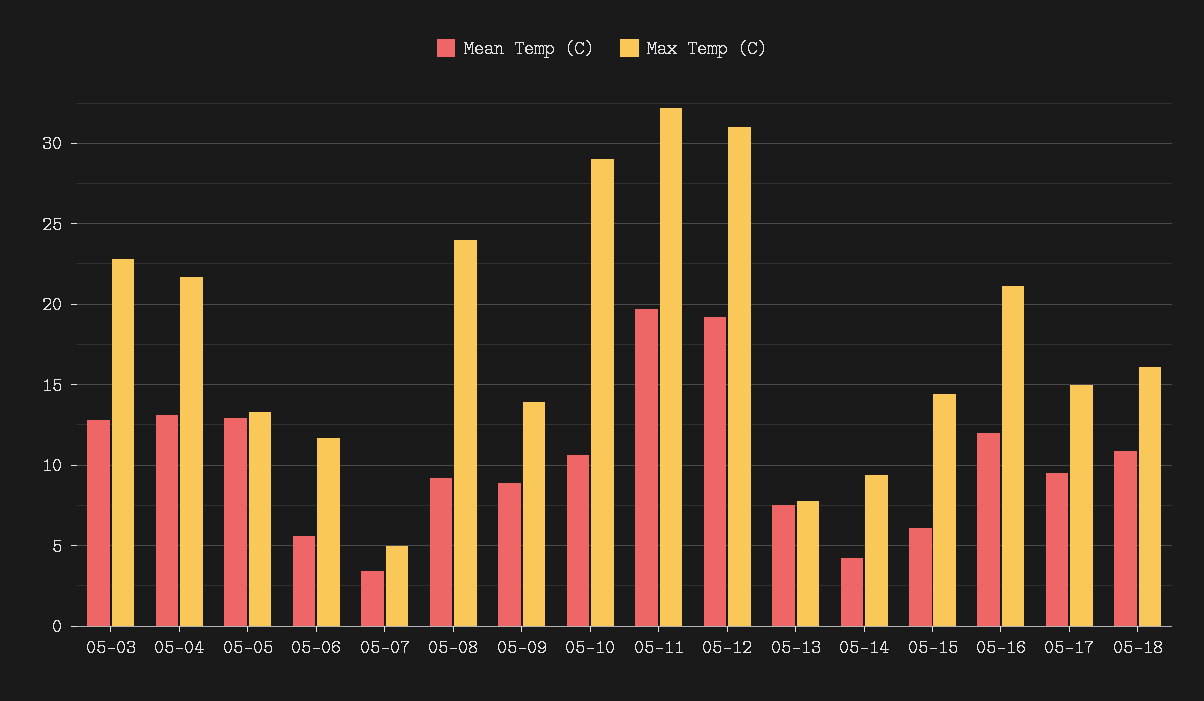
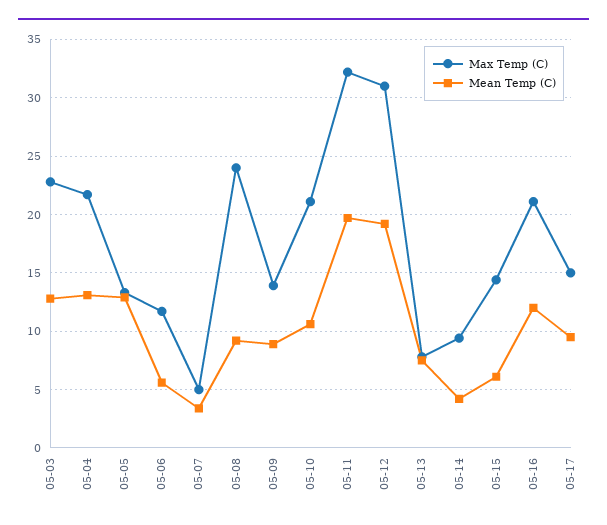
  {
    "Mean Temp (C)": {
      "05-03": 13,
      "05-04": 13,
      "05-05": 13,
      "05-06": 5.5,
      "05-07": 3.5,
      "05-08": 9,
      "05-09": 9,
      "05-10": 10.5,
      "05-11": 19.5,
      "05-12": 19,
      "05-13": 7.5,
      "05-14": 4,
      "05-15": 6,
      "05-16": 12,
-     "05-17": 9.5,
+     "05-17": 9.5
-     "05-18": 11
    },
    "Max Temp (C)": {
      "05-03": 23,
      "05-04": 21.5,
      "05-05": 13.5,
      "05-06": 11.5,
      "05-07": 5,
      "05-08": 24,
      "05-09": 14,
-     "05-10": 29,
+     "05-10": 21,
      "05-11": 32,
      "05-12": 31,
      "05-13": 8,
      "05-14": 9.5,
      "05-15": 14.5,
      "05-16": 21,
-     "05-17": 15,
+     "05-17": 15
-     "05-18": 16
    }
  }

